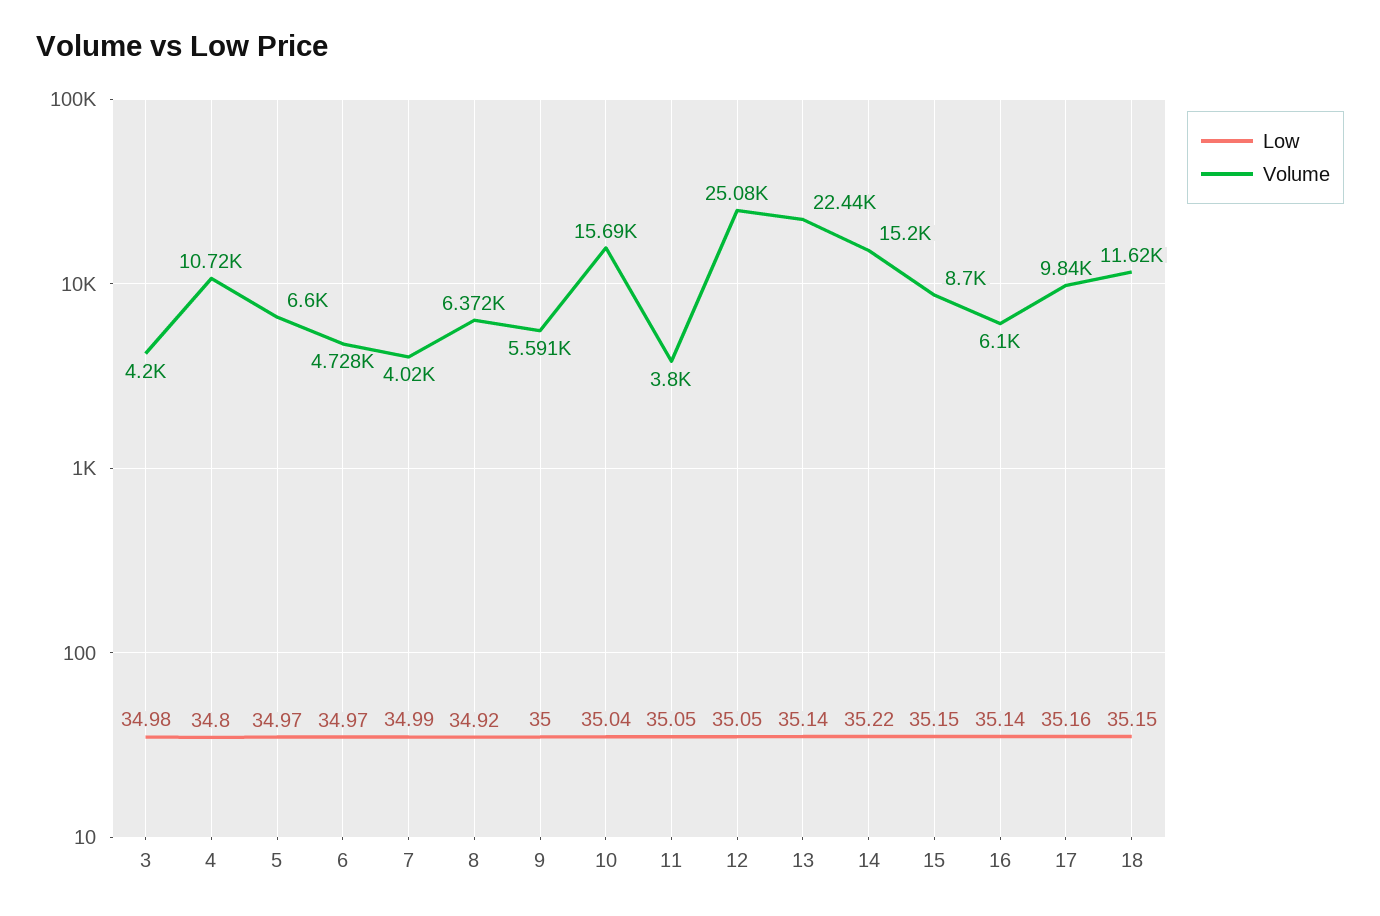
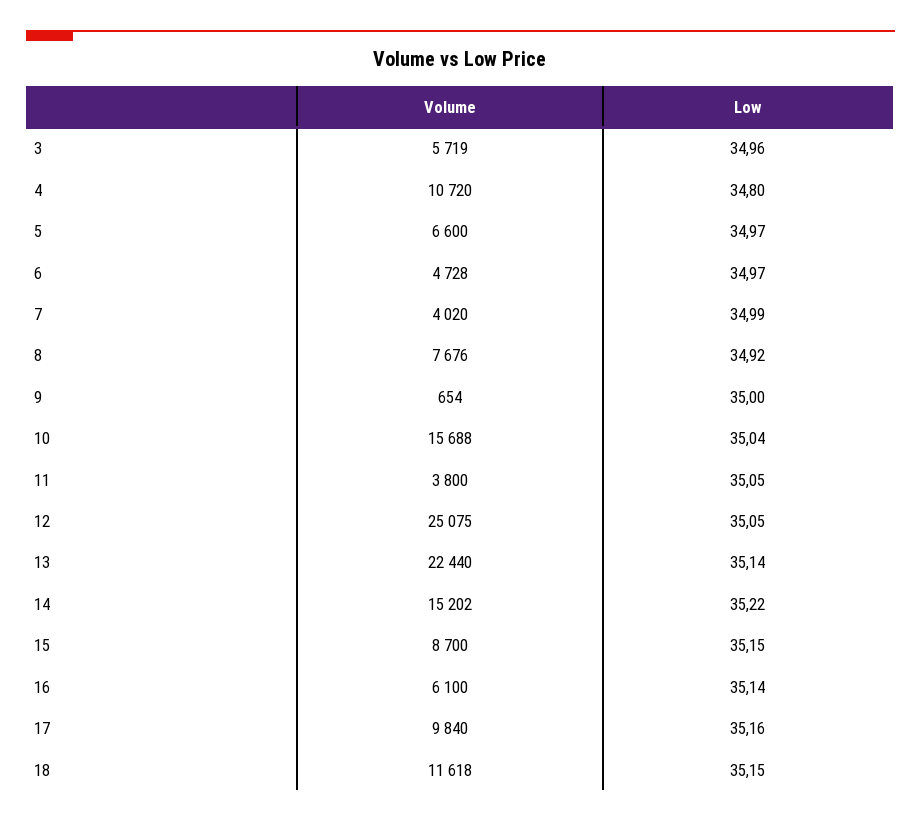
  {
    "Low": {
-     "3": 34.98,
+     "3": 34.96,
      "4": 34.8,
      "5": 34.97,
      "6": 34.97,
      "7": 34.99,
      "8": 34.92,
      "9": 35,
      "10": 35.04,
      "11": 35.05,
      "12": 35.05,
      "13": 35.14,
      "14": 35.22,
      "15": 35.15,
      "16": 35.14,
      "17": 35.16,
      "18": 35.15
    },
    "Volume": {
-     "3": 4200,
+     "3": 5719,
      "4": 10720,
      "5": 6600,
      "6": 4728,
      "7": 4020,
-     "8": 6372,
+     "8": 7676,
-     "9": 5591,
+     "9": 654,
      "10": 15688,
      "11": 3800,
      "12": 25075,
      "13": 22440,
      "14": 15202,
      "15": 8700,
      "16": 6100,
      "17": 9840,
      "18": 11618
    }
  }

